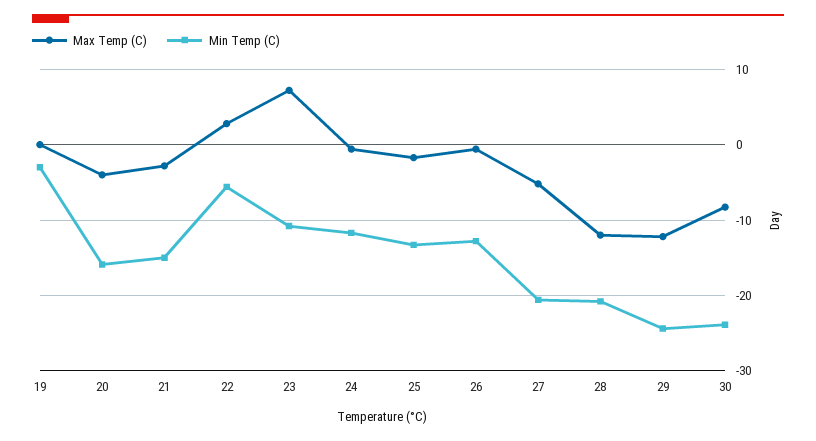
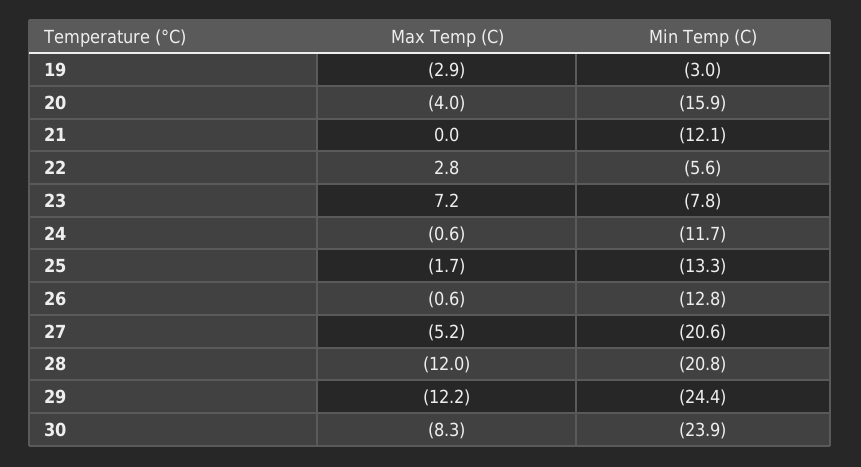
  {
    "Max Temp (C)": {
-     "19": 0,
+     "19": -2.9,
      "20": -4,
-     "21": -3,
+     "21": 0,
      "22": 2.8,
      "23": 7.2,
      "24": -0.6,
      "25": -1.7,
      "26": -0.6,
      "27": -5.2,
      "28": -12,
      "29": -12.2,
      "30": -8.3
    },
    "Min Temp (C)": {
      "19": -3,
      "20": -15.9,
-     "21": -15,
+     "21": -12.1,
      "22": -5.6,
-     "23": -11,
+     "23": -7.8,
      "24": -11.7,
      "25": -13.3,
      "26": -12.8,
      "27": -20.6,
      "28": -20.8,
      "29": -24.4,
      "30": -23.9
    }
  }

